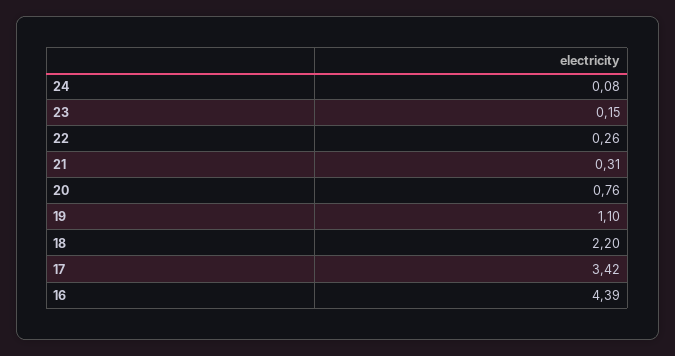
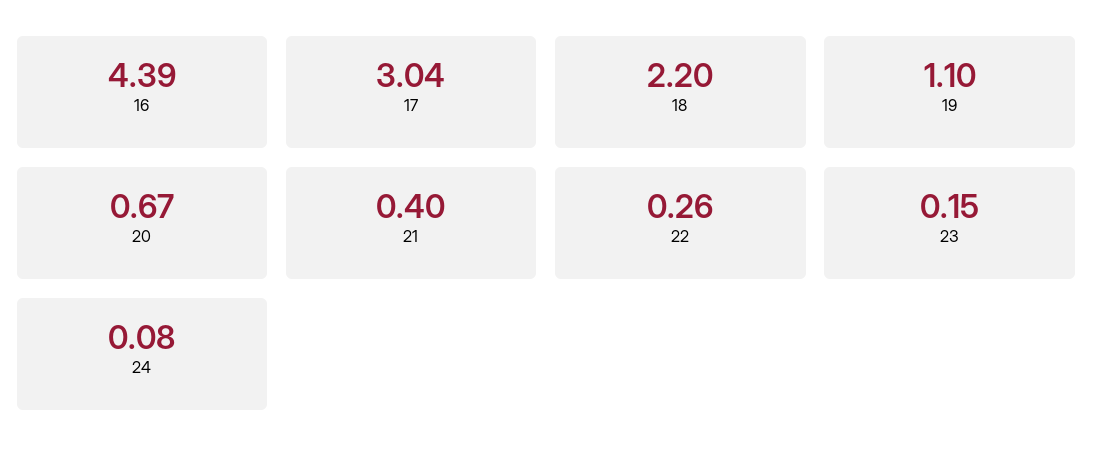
  {
    "24": 0.08,
    "23": 0.15,
    "22": 0.26,
-   "21": 0.31,
+   "21": 0.4,
-   "20": 0.76,
+   "20": 0.67,
    "19": 1.1,
    "18": 2.2,
-   "17": 3.42,
+   "17": 3.04,
    "16": 4.39
  }

